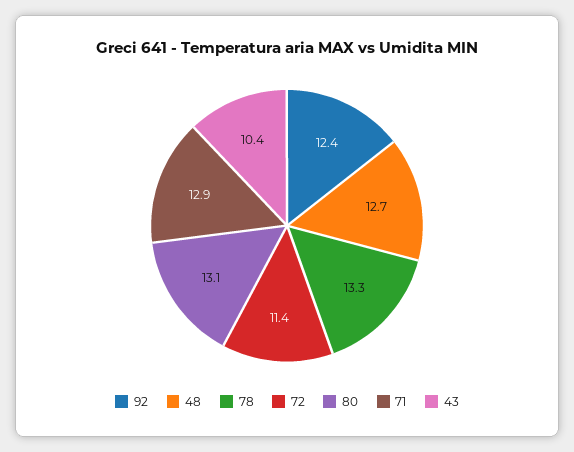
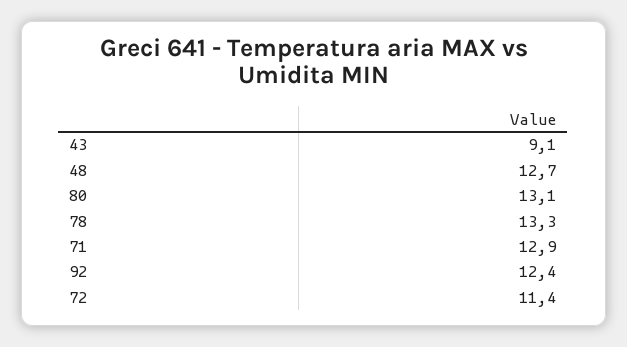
  {
    "92": 12.4,
    "48": 12.7,
    "78": 13.3,
    "72": 11.4,
    "80": 13.1,
    "71": 12.9,
-   "43": 10.4
+   "43": 9.1
  }

